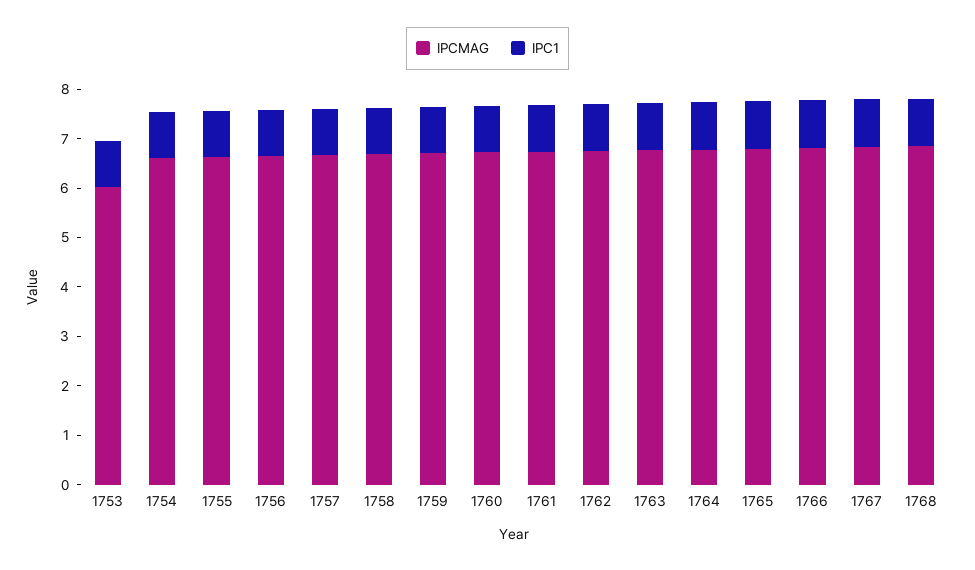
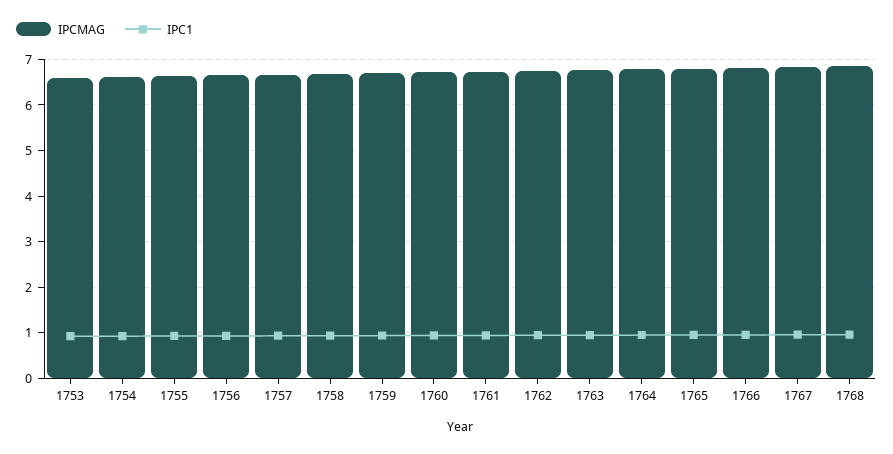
  {
    "IPCMAG": {
-     "1753": 6,
+     "1753": 6.6,
      "1754": 6.6,
      "1755": 6.6,
      "1756": 6.6,
      "1757": 6.6,
      "1758": 6.6,
      "1759": 6.8,
      "1760": 6.8,
      "1761": 6.8,
      "1762": 6.8,
      "1763": 6.8,
      "1764": 6.8,
      "1765": 6.8,
      "1766": 6.8,
      "1767": 6.8,
      "1768": 6.8
    },
    "IPC1": {
      "1753": 1,
      "1754": 1,
      "1755": 1,
      "1756": 1,
      "1757": 1,
      "1758": 1,
      "1759": 1,
      "1760": 1,
      "1761": 1,
      "1762": 1,
      "1763": 1,
      "1764": 1,
      "1765": 1,
      "1766": 1,
      "1767": 1,
      "1768": 1
    }
  }

